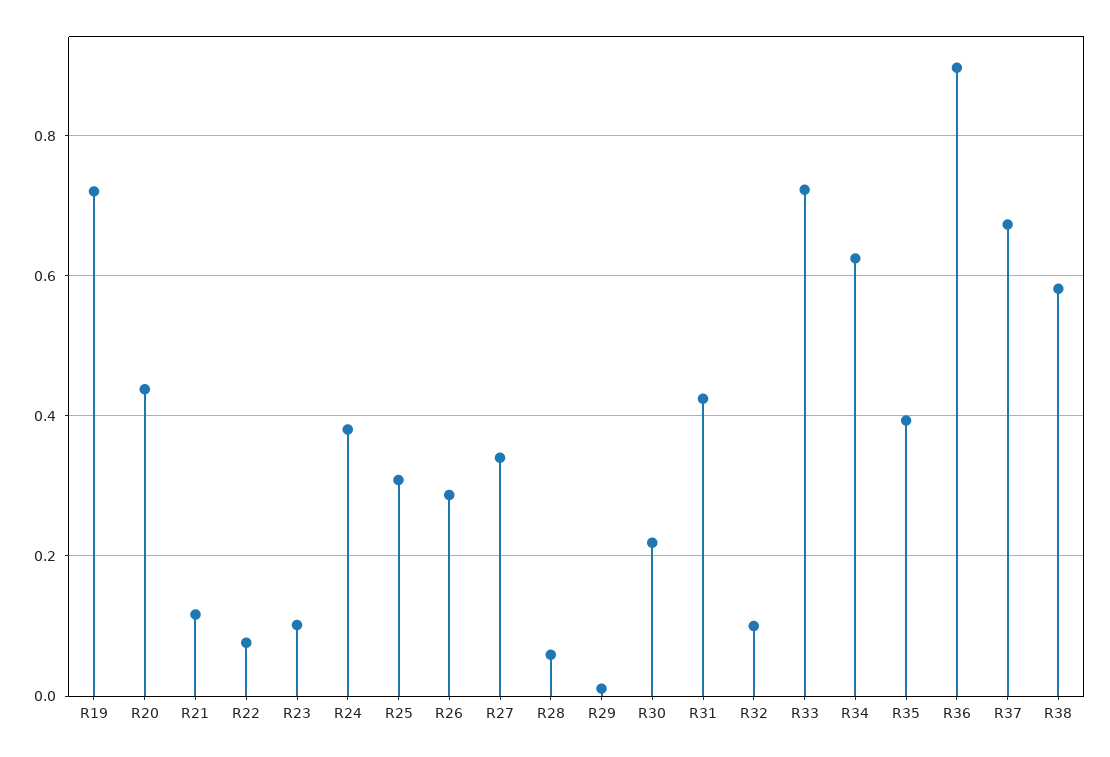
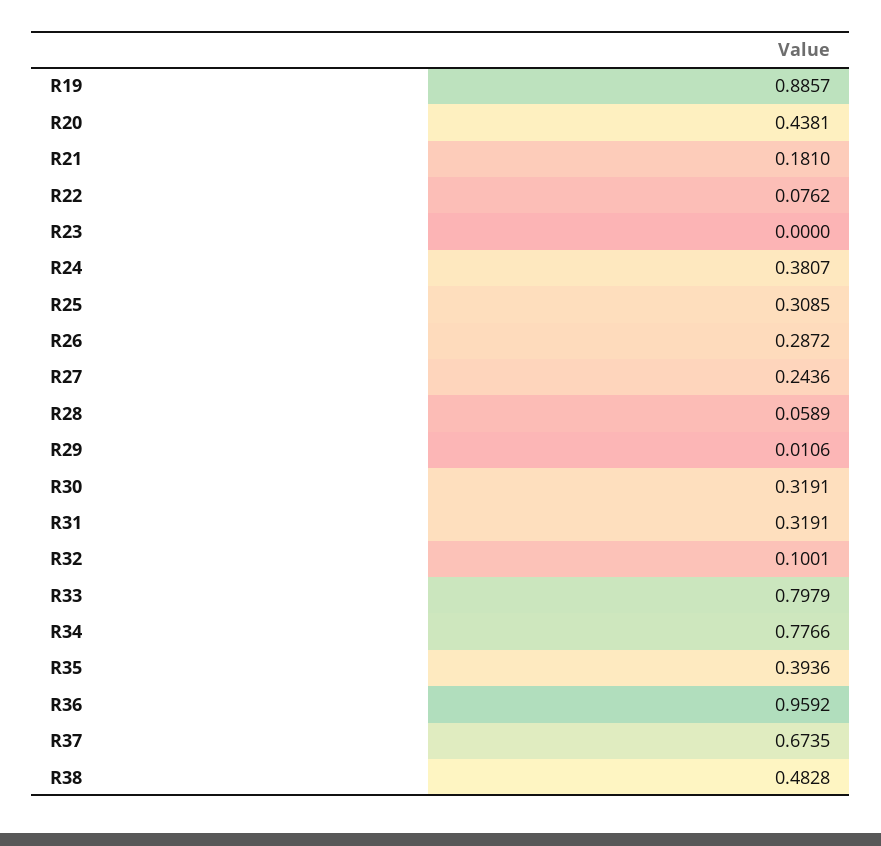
  {
-   "R19": 0.72,
+   "R19": 0.8857,
    "R20": 0.4381,
-   "R21": 0.12,
+   "R21": 0.181,
    "R22": 0.0762,
-   "R23": 0.1,
+   "R23": 0,
    "R24": 0.3807,
    "R25": 0.3085,
    "R26": 0.2872,
-   "R27": 0.34,
+   "R27": 0.2436,
    "R28": 0.0589,
    "R29": 0.0106,
-   "R30": 0.22,
+   "R30": 0.3191,
-   "R31": 0.42,
+   "R31": 0.3191,
    "R32": 0.1001,
-   "R33": 0.72,
+   "R33": 0.7979,
-   "R34": 0.62,
+   "R34": 0.7766,
    "R35": 0.3936,
-   "R36": 0.9,
+   "R36": 0.9592,
    "R37": 0.6735,
-   "R38": 0.58
+   "R38": 0.4828
  }

